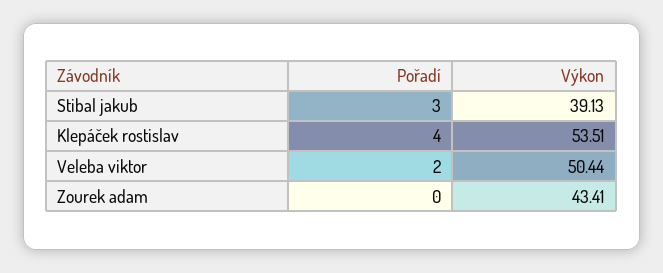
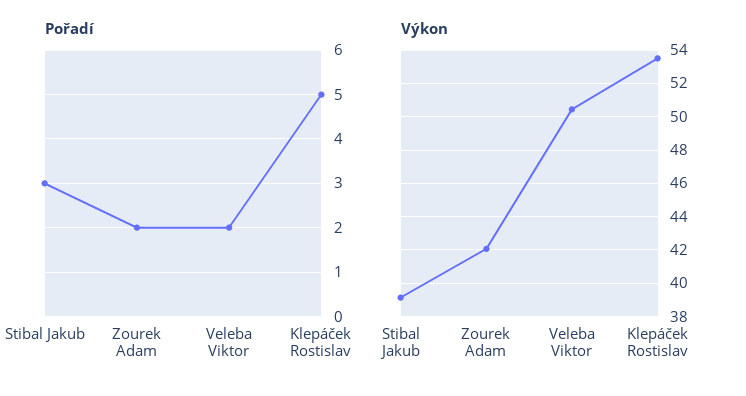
  {
    "Pořadí": {
      "Stibal jakub": 3,
-     "Klepáček rostislav": 4,
+     "Klepáček rostislav": 5,
      "Veleba viktor": 2,
-     "Zourek adam": 0
+     "Zourek adam": 2
    },
    "Výkon": {
      "Stibal jakub": 39.13,
      "Klepáček rostislav": 53.51,
      "Veleba viktor": 50.44,
-     "Zourek adam": 43.41
+     "Zourek adam": 42
    }
  }

